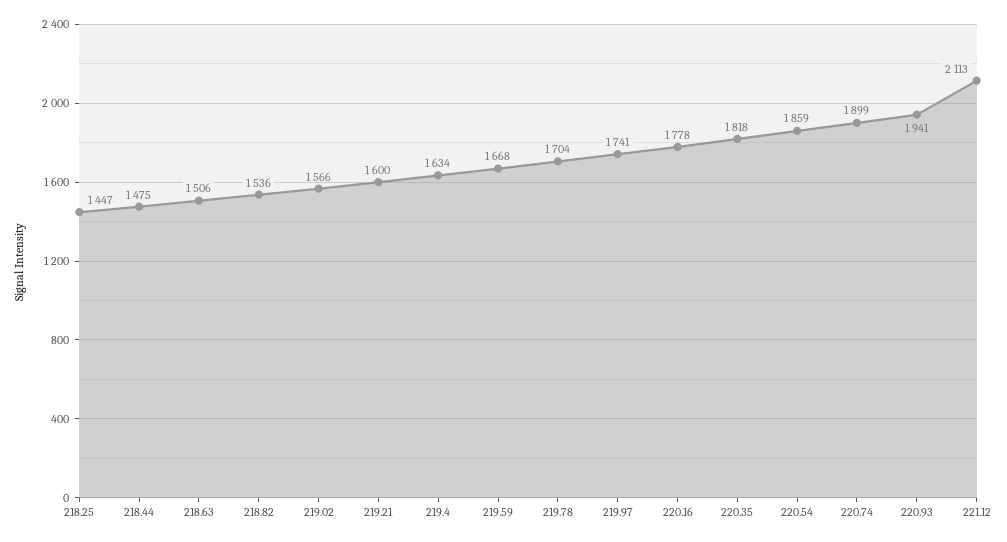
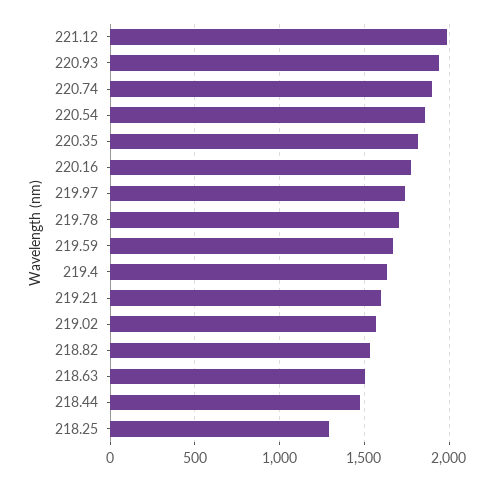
  {
-   "218.25": 1447,
+   "218.25": 1300,
    "218.44": 1475,
    "218.63": 1506,
    "218.82": 1536,
    "219.02": 1566,
    "219.21": 1600,
    "219.4": 1634,
    "219.59": 1668,
    "219.78": 1704,
    "219.97": 1741,
    "220.16": 1778,
    "220.35": 1818,
    "220.54": 1859,
    "220.74": 1899,
    "220.93": 1941,
-   "221.12": 2113
+   "221.12": 2000
  }

